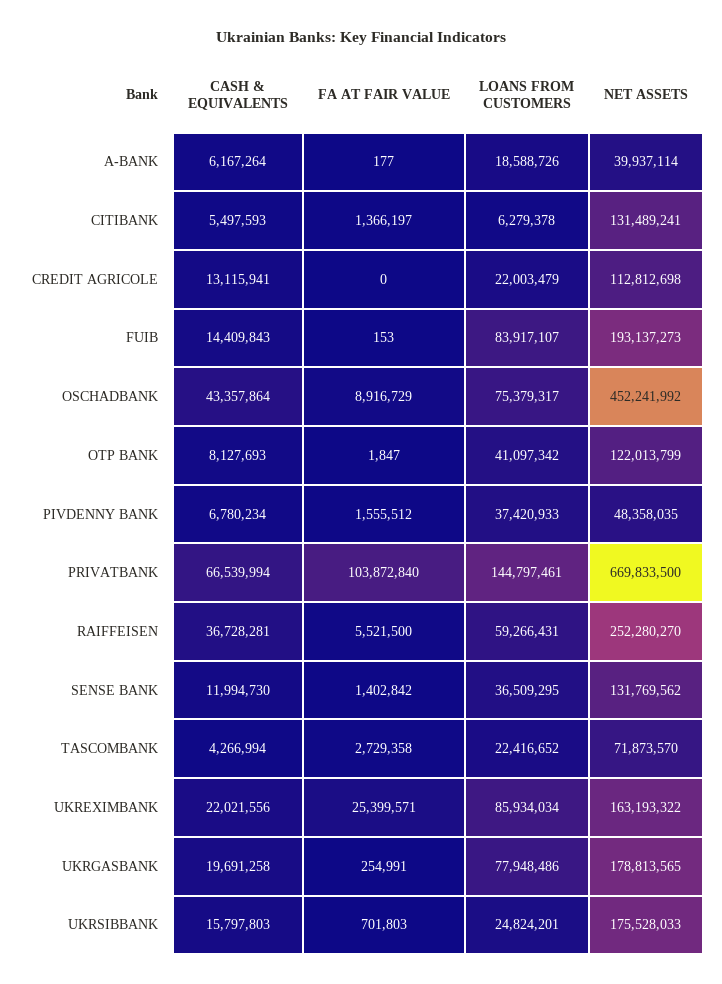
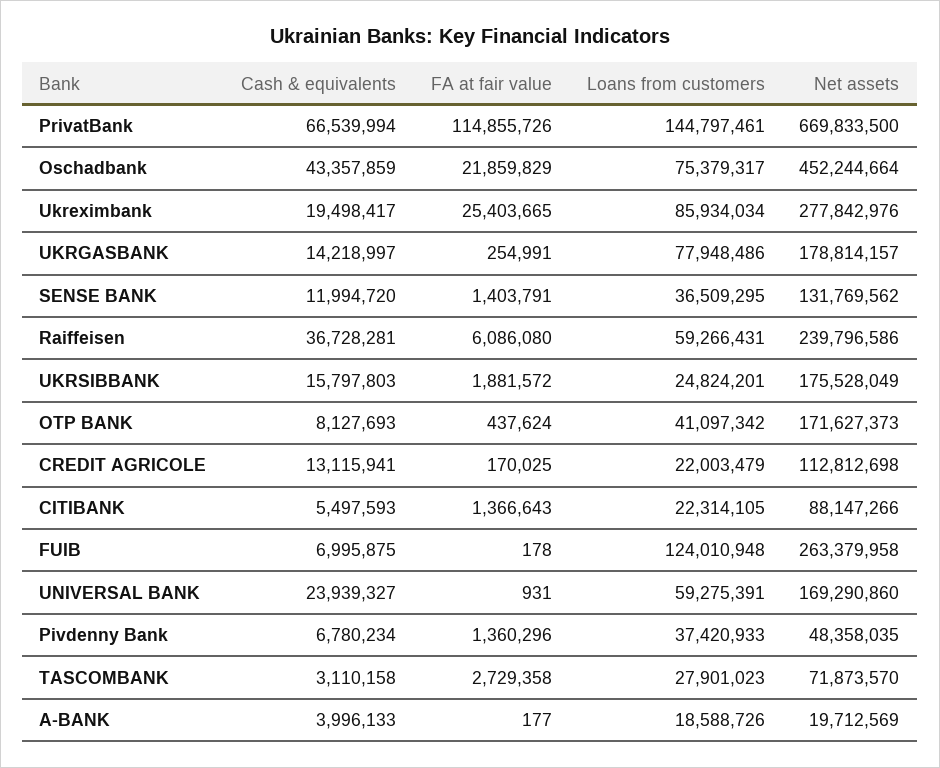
  {
    "CASH & EQUIVALENTS": {
-     "A-BANK": 6167264,
+     "A-BANK": 3996133,
      "CITIBANK": 5497593,
      "CREDIT AGRICOLE": 13115941,
-     "FUIB": 14409843,
+     "FUIB": 6995875,
-     "OSCHADBANK": 43357864,
+     "OSCHADBANK": 43357859,
      "OTP BANK": 8127693,
      "PIVDENNY BANK": 6780234,
      "PRIVATBANK": 66539994,
      "RAIFFEISEN": 36728281,
-     "SENSE BANK": 11994730,
+     "SENSE BANK": 11994720,
-     "TASCOMBANK": 4266994,
+     "TASCOMBANK": 3110158,
-     "UKREXIMBANK": 22021556,
+     "UKREXIMBANK": 19498417,
-     "UKRGASBANK": 19691258,
+     "UKRGASBANK": 14218997,
-     "UKRSIBBANK": 15797803
+     "UKRSIBBANK": 15797803,
+     "UNIVERSAL BANK": 23939327
    },
    "FA AT FAIR VALUE": {
      "A-BANK": 177,
-     "CITIBANK": 1366197,
+     "CITIBANK": 1366643,
-     "CREDIT AGRICOLE": 0,
+     "CREDIT AGRICOLE": 170025,
-     "FUIB": 153,
+     "FUIB": 178,
-     "OSCHADBANK": 8916729,
+     "OSCHADBANK": 21859829,
-     "OTP BANK": 1847,
+     "OTP BANK": 437624,
-     "PIVDENNY BANK": 1555512,
+     "PIVDENNY BANK": 1360296,
-     "PRIVATBANK": 103872840,
+     "PRIVATBANK": 114855726,
-     "RAIFFEISEN": 5521500,
+     "RAIFFEISEN": 6086080,
-     "SENSE BANK": 1402842,
+     "SENSE BANK": 1403791,
      "TASCOMBANK": 2729358,
-     "UKREXIMBANK": 25399571,
+     "UKREXIMBANK": 25403665,
      "UKRGASBANK": 254991,
-     "UKRSIBBANK": 701803
+     "UKRSIBBANK": 1881572,
+     "UNIVERSAL BANK": 931
    },
    "LOANS FROM CUSTOMERS": {
      "A-BANK": 18588726,
-     "CITIBANK": 6279378,
+     "CITIBANK": 22314105,
      "CREDIT AGRICOLE": 22003479,
-     "FUIB": 83917107,
+     "FUIB": 124010948,
      "OSCHADBANK": 75379317,
      "OTP BANK": 41097342,
      "PIVDENNY BANK": 37420933,
      "PRIVATBANK": 144797461,
      "RAIFFEISEN": 59266431,
      "SENSE BANK": 36509295,
-     "TASCOMBANK": 22416652,
+     "TASCOMBANK": 27901023,
      "UKREXIMBANK": 85934034,
      "UKRGASBANK": 77948486,
-     "UKRSIBBANK": 24824201
+     "UKRSIBBANK": 24824201,
+     "UNIVERSAL BANK": 59275391
    },
    "NET ASSETS": {
-     "A-BANK": 39937114,
+     "A-BANK": 19712569,
-     "CITIBANK": 131489241,
+     "CITIBANK": 88147266,
      "CREDIT AGRICOLE": 112812698,
-     "FUIB": 193137273,
+     "FUIB": 263379958,
-     "OSCHADBANK": 452241992,
+     "OSCHADBANK": 452244664,
-     "OTP BANK": 122013799,
+     "OTP BANK": 171627373,
      "PIVDENNY BANK": 48358035,
      "PRIVATBANK": 669833500,
-     "RAIFFEISEN": 252280270,
+     "RAIFFEISEN": 239796586,
      "SENSE BANK": 131769562,
      "TASCOMBANK": 71873570,
-     "UKREXIMBANK": 163193322,
+     "UKREXIMBANK": 277842976,
-     "UKRGASBANK": 178813565,
+     "UKRGASBANK": 178814157,
-     "UKRSIBBANK": 175528033
+     "UKRSIBBANK": 175528049,
+     "UNIVERSAL BANK": 169290860
    }
  }

